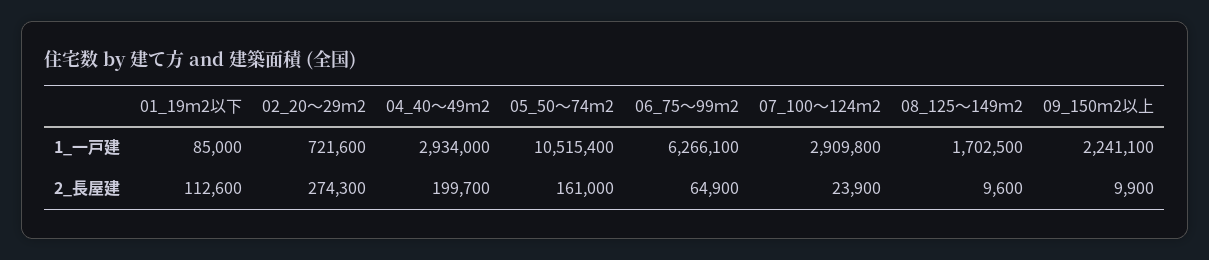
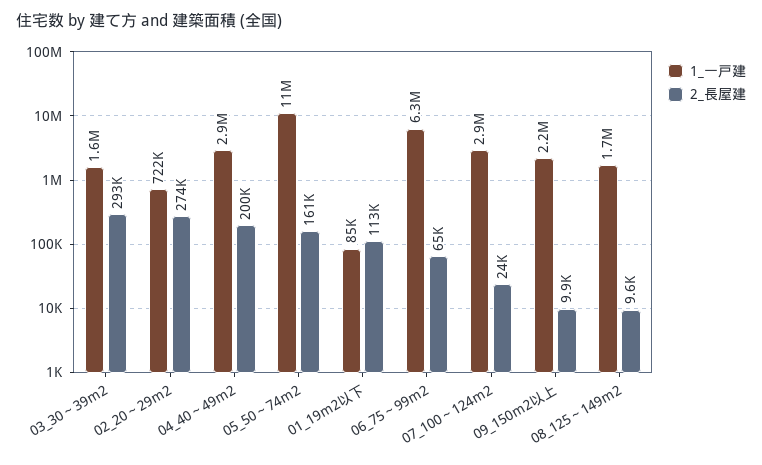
  {
    "1_一戸建": {
      "01_19ｍ2以下": 85000,
      "02_20～29ｍ2": 721600,
      "04_40～49ｍ2": 2934000,
      "05_50～74ｍ2": 10515400,
      "06_75～99ｍ2": 6266100,
      "07_100～124ｍ2": 2909800,
      "08_125～149ｍ2": 1702500,
-     "09_150ｍ2以上": 2241100
+     "09_150ｍ2以上": 2241100,
+     "03_30～39ｍ2": 1600000
    },
    "2_長屋建": {
      "01_19ｍ2以下": 112600,
      "02_20～29ｍ2": 274300,
      "04_40～49ｍ2": 199700,
      "05_50～74ｍ2": 161000,
      "06_75～99ｍ2": 64900,
      "07_100～124ｍ2": 23900,
      "08_125～149ｍ2": 9600,
-     "09_150ｍ2以上": 9900
+     "09_150ｍ2以上": 9900,
+     "03_30～39ｍ2": 293000
    }
  }

